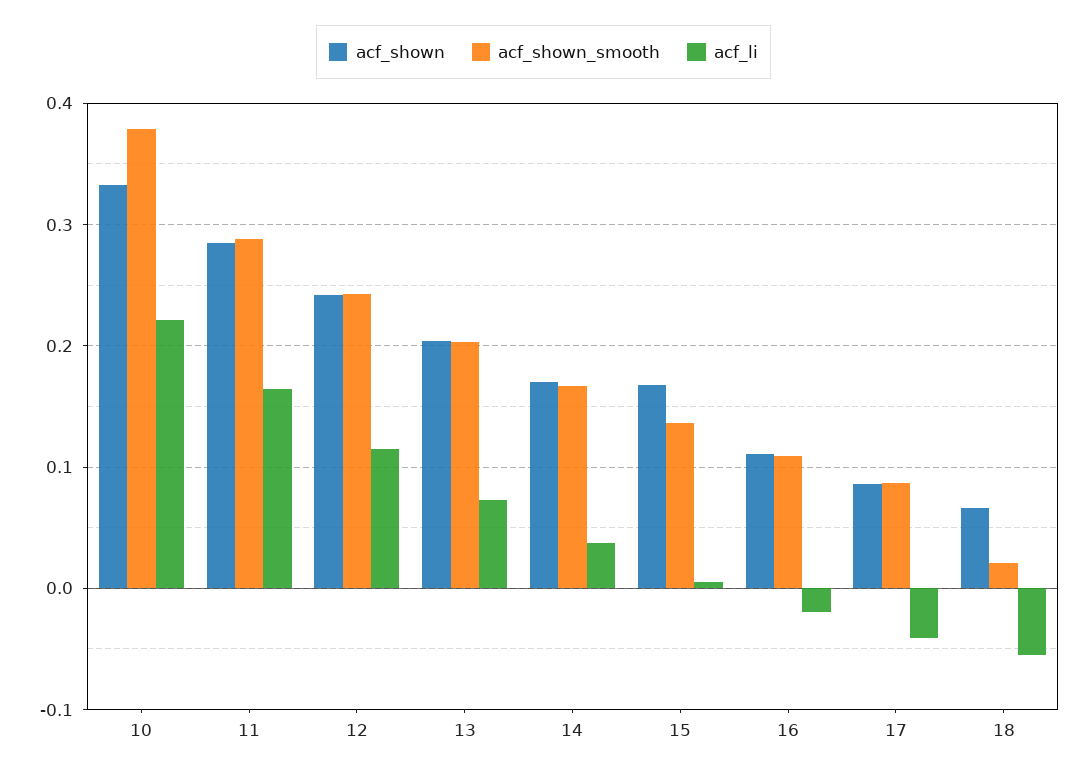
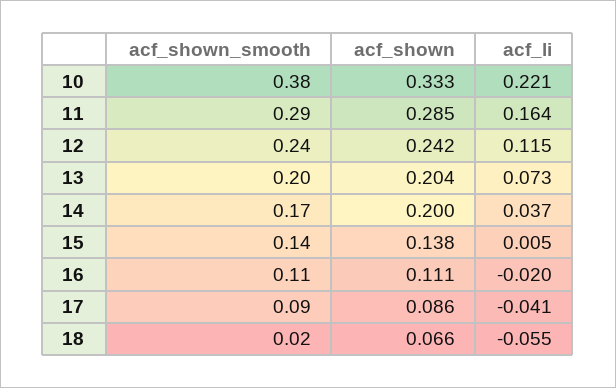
  {
    "acf_shown": {
      "10": 0.333,
      "11": 0.285,
      "12": 0.242,
      "13": 0.204,
-     "14": 0.17,
+     "14": 0.2,
-     "15": 0.17,
+     "15": 0.138,
      "16": 0.111,
      "17": 0.086,
      "18": 0.066
    },
    "acf_shown_smooth": {
      "10": 0.38,
      "11": 0.29,
      "12": 0.24,
      "13": 0.2,
      "14": 0.17,
      "15": 0.14,
      "16": 0.11,
      "17": 0.09,
      "18": 0.02
    },
    "acf_li": {
      "10": 0.221,
      "11": 0.164,
      "12": 0.115,
      "13": 0.073,
      "14": 0.037,
      "15": 0.005,
      "16": -0.02,
      "17": -0.041,
      "18": -0.055
    }
  }

